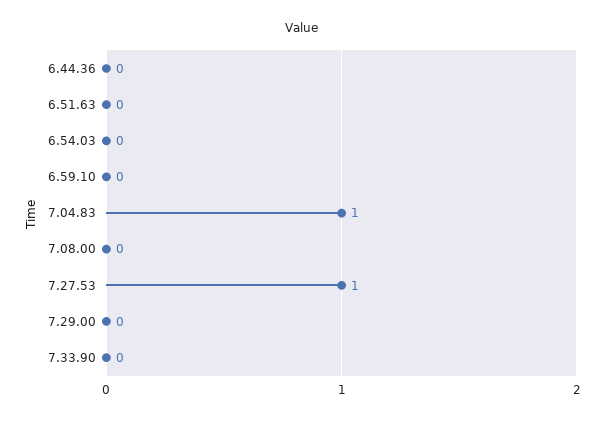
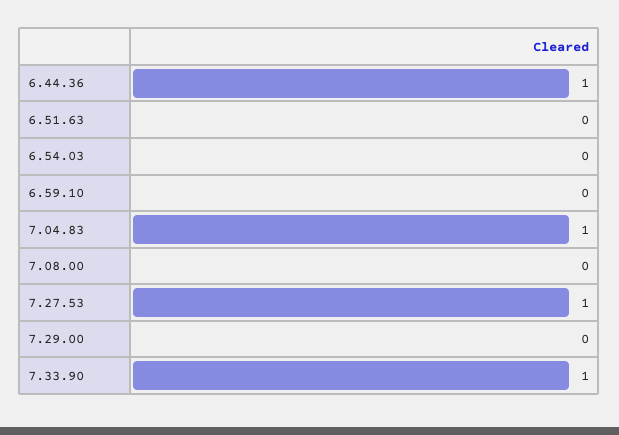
  {
-   "6.44.36": 0,
+   "6.44.36": 1,
    "6.51.63": 0,
    "6.54.03": 0,
    "6.59.10": 0,
    "7.04.83": 1,
    "7.08.00": 0,
    "7.27.53": 1,
    "7.29.00": 0,
-   "7.33.90": 0
+   "7.33.90": 1
  }

